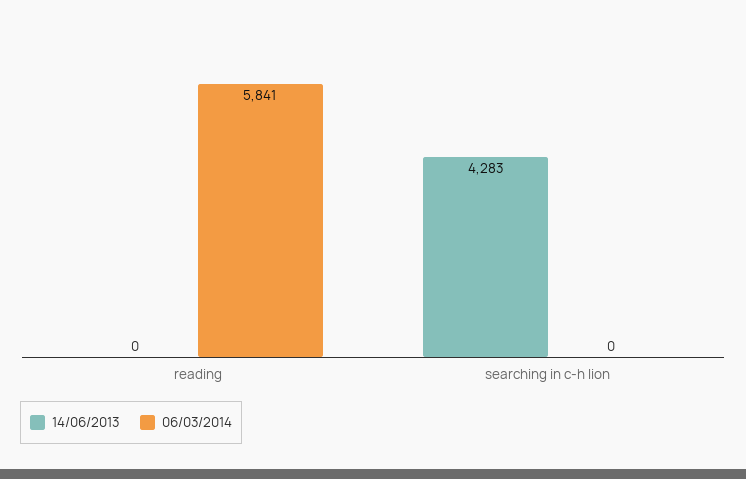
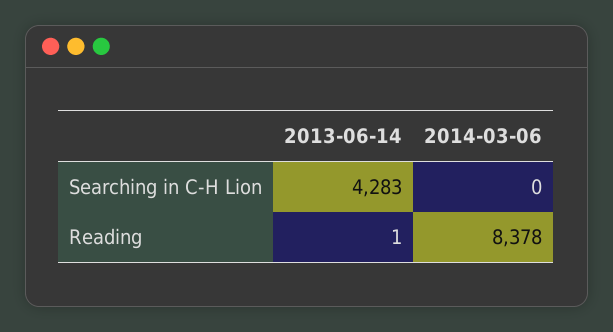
  {
    "14/06/2013": {
-     "reading": 0,
+     "reading": 1,
      "searching in c-h lion": 4283
    },
    "06/03/2014": {
-     "reading": 5841,
+     "reading": 8378,
      "searching in c-h lion": 0
    }
  }

